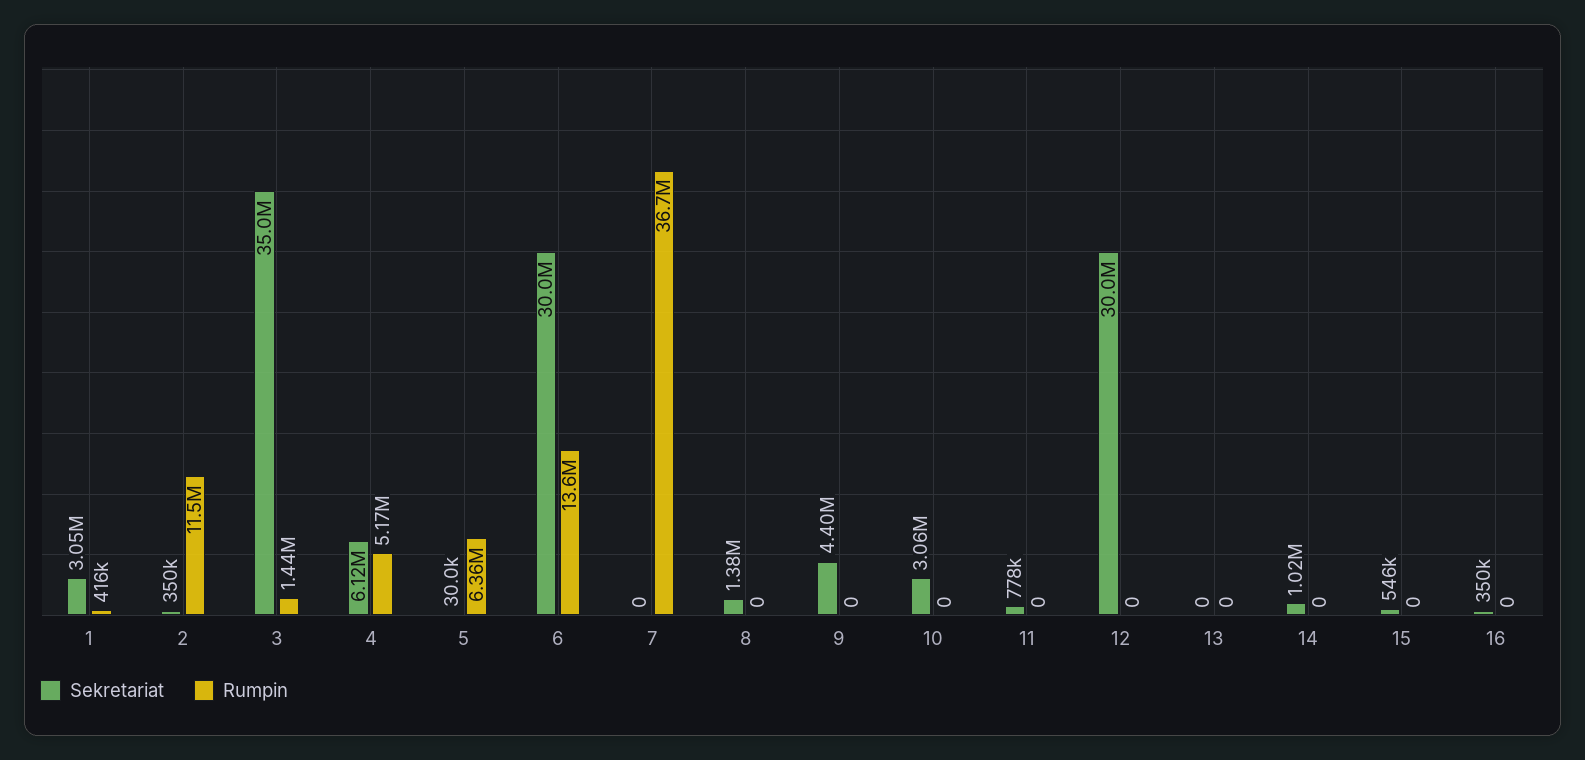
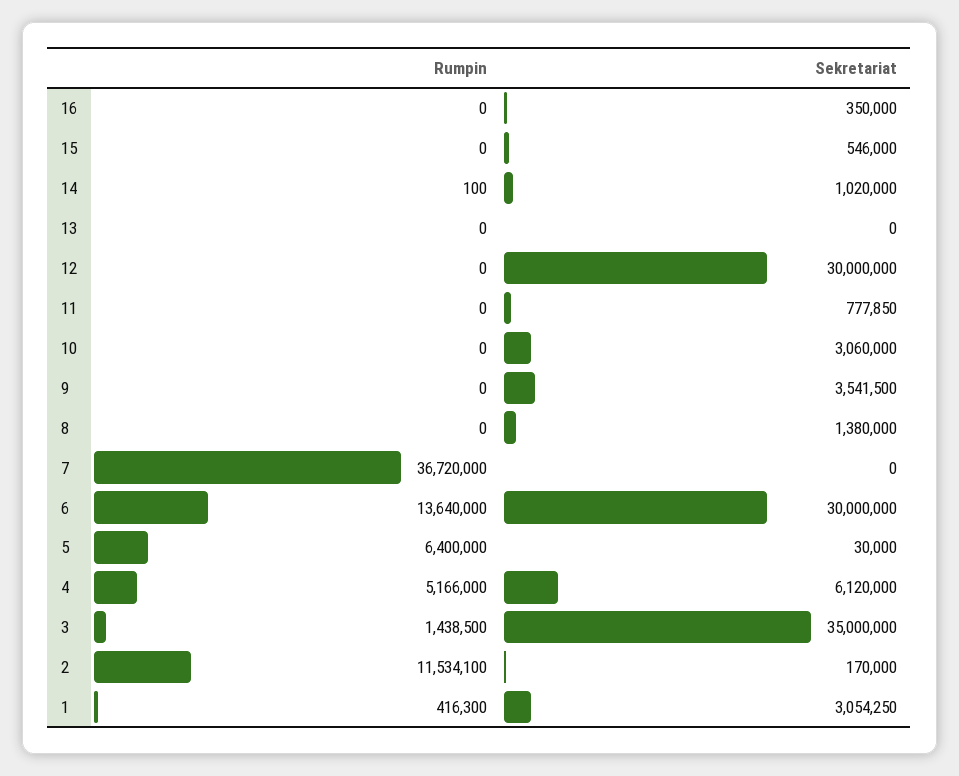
  {
    "Sekretariat": {
      "1": 3054250,
-     "2": 350000,
+     "2": 170000,
      "3": 35000000,
      "4": 6120000,
      "5": 30000,
      "6": 30000000,
      "7": 0,
      "8": 1380000,
-     "9": 4400000,
+     "9": 3541500,
      "10": 3060000,
      "11": 777850,
      "12": 30000000,
      "13": 0,
      "14": 1020000,
      "15": 546000,
      "16": 350000
    },
    "Rumpin": {
      "1": 416300,
      "2": 11534100,
      "3": 1438500,
      "4": 5166000,
-     "5": 6360000,
+     "5": 6400000,
      "6": 13640000,
      "7": 36720000,
      "8": 0,
      "9": 0,
      "10": 0,
      "11": 0,
      "12": 0,
      "13": 0,
-     "14": 0,
+     "14": 100,
      "15": 0,
      "16": 0
    }
  }

